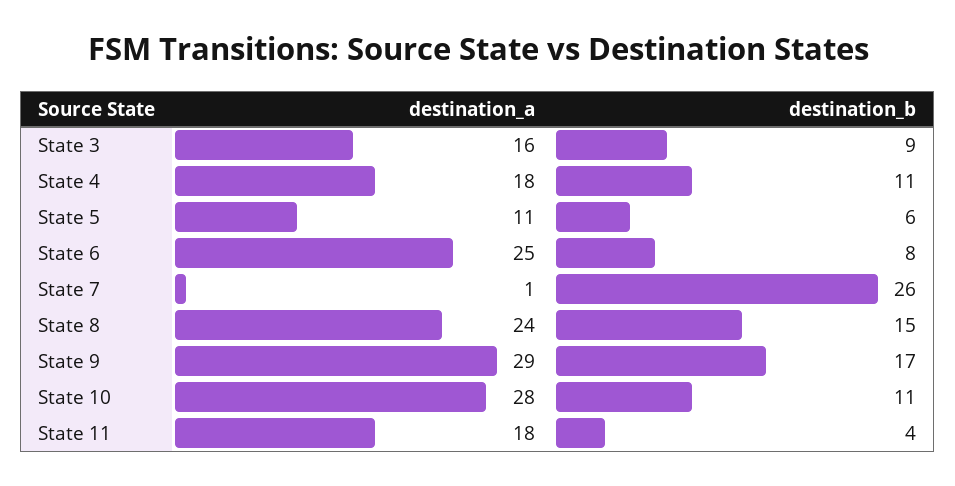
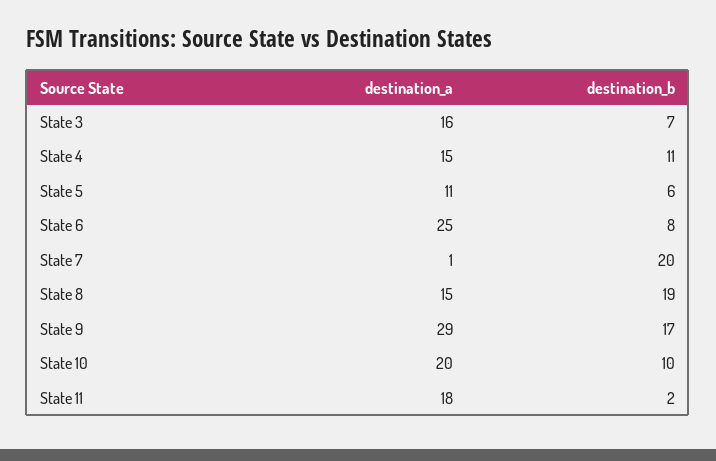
  {
    "destination_a": {
      "State 3": 16,
-     "State 4": 18,
+     "State 4": 15,
      "State 5": 11,
      "State 6": 25,
      "State 7": 1,
-     "State 8": 24,
+     "State 8": 15,
      "State 9": 29,
-     "State 10": 28,
+     "State 10": 20,
      "State 11": 18
    },
    "destination_b": {
-     "State 3": 9,
+     "State 3": 7,
      "State 4": 11,
      "State 5": 6,
      "State 6": 8,
-     "State 7": 26,
+     "State 7": 20,
-     "State 8": 15,
+     "State 8": 19,
      "State 9": 17,
-     "State 10": 11,
+     "State 10": 10,
-     "State 11": 4
+     "State 11": 2
    }
  }

